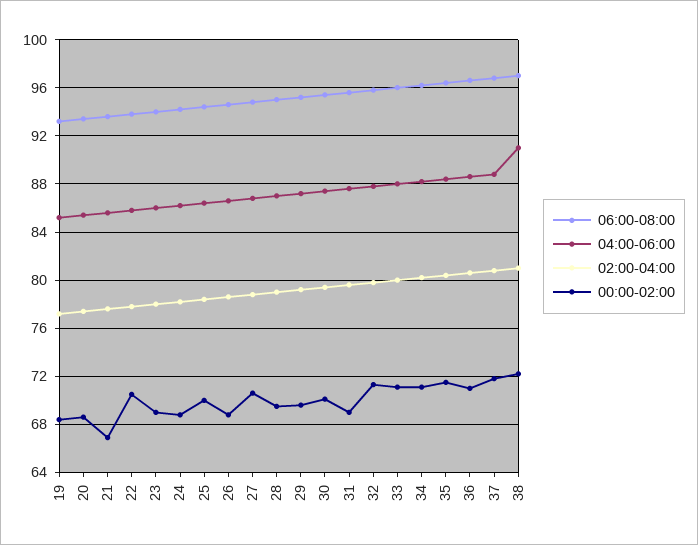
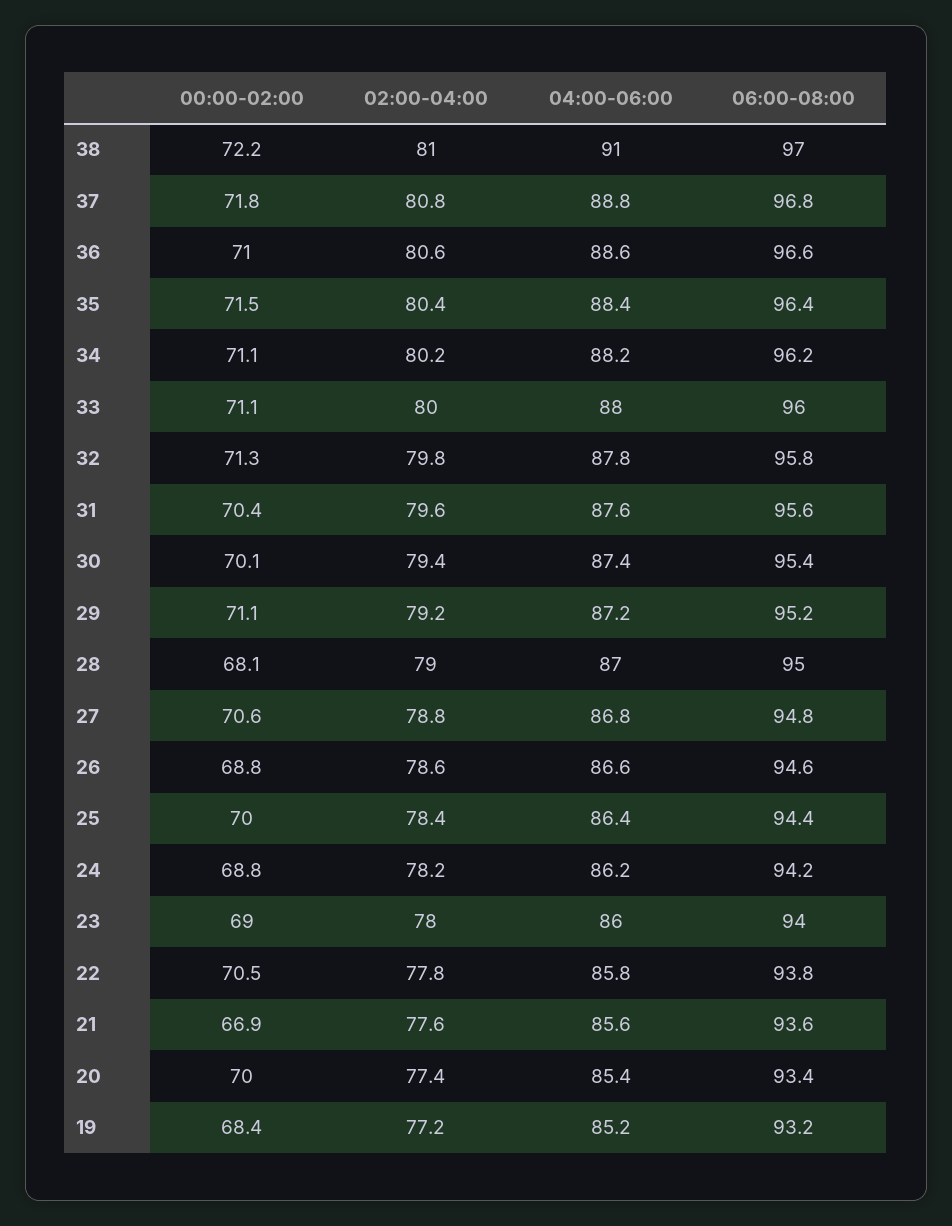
  {
    "06:00-08:00": {
      "19": 93.2,
      "20": 93.4,
      "21": 93.6,
      "22": 93.8,
      "23": 94,
      "24": 94.2,
      "25": 94.4,
      "26": 94.6,
      "27": 94.8,
      "28": 95,
      "29": 95.2,
      "30": 95.4,
      "31": 95.6,
      "32": 95.8,
      "33": 96,
      "34": 96.2,
      "35": 96.4,
      "36": 96.6,
      "37": 96.8,
      "38": 97
    },
    "04:00-06:00": {
      "19": 85.2,
      "20": 85.4,
      "21": 85.6,
      "22": 85.8,
      "23": 86,
      "24": 86.2,
      "25": 86.4,
      "26": 86.6,
      "27": 86.8,
      "28": 87,
      "29": 87.2,
      "30": 87.4,
      "31": 87.6,
      "32": 87.8,
      "33": 88,
      "34": 88.2,
      "35": 88.4,
      "36": 88.6,
      "37": 88.8,
      "38": 91
    },
    "02:00-04:00": {
      "19": 77.2,
      "20": 77.4,
      "21": 77.6,
      "22": 77.8,
      "23": 78,
      "24": 78.2,
      "25": 78.4,
      "26": 78.6,
      "27": 78.8,
      "28": 79,
      "29": 79.2,
      "30": 79.4,
      "31": 79.6,
      "32": 79.8,
      "33": 80,
      "34": 80.2,
      "35": 80.4,
      "36": 80.6,
      "37": 80.8,
      "38": 81
    },
    "00:00-02:00": {
      "19": 68.4,
-     "20": 68.5,
+     "20": 70,
      "21": 66.9,
      "22": 70.5,
      "23": 69,
      "24": 68.8,
      "25": 70,
      "26": 68.8,
      "27": 70.6,
-     "28": 69.5,
+     "28": 68.1,
-     "29": 69.5,
+     "29": 71.1,
      "30": 70.1,
-     "31": 69,
+     "31": 70.4,
      "32": 71.3,
      "33": 71.1,
      "34": 71.1,
      "35": 71.5,
      "36": 71,
      "37": 71.8,
      "38": 72.2
    }
  }

